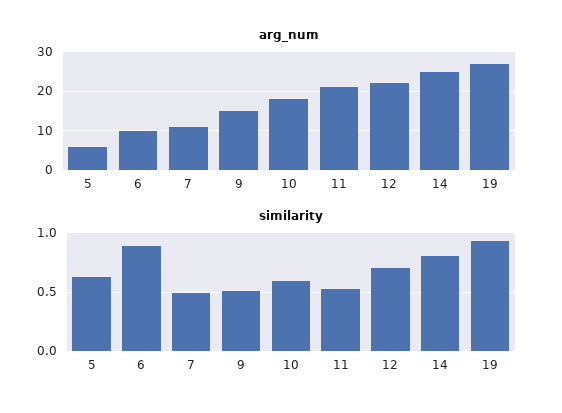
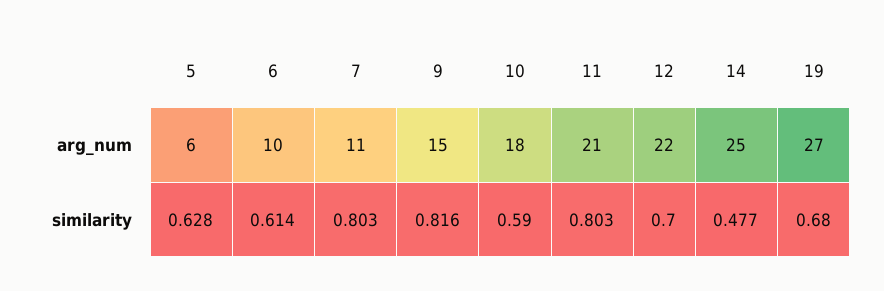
  {
    "arg_num": {
      "5": 6,
      "6": 10,
      "7": 11,
      "9": 15,
      "10": 18,
      "11": 21,
      "12": 22,
      "14": 25,
      "19": 27
    },
    "similarity": {
      "5": 0.628,
-     "6": 0.9,
+     "6": 0.614,
-     "7": 0.5,
+     "7": 0.803,
-     "9": 0.5,
+     "9": 0.816,
      "10": 0.59,
-     "11": 0.5,
+     "11": 0.803,
      "12": 0.7,
-     "14": 0.8,
+     "14": 0.477,
-     "19": 0.9
+     "19": 0.68
    }
  }

